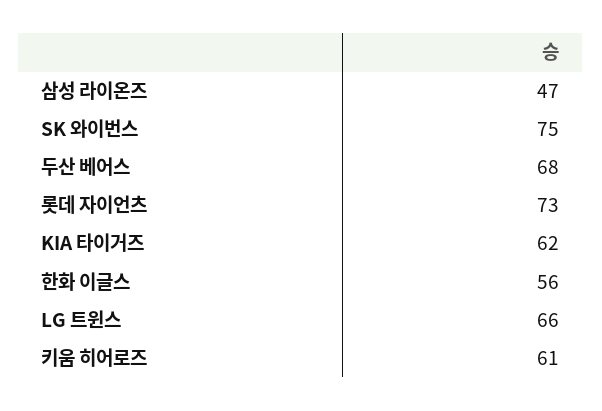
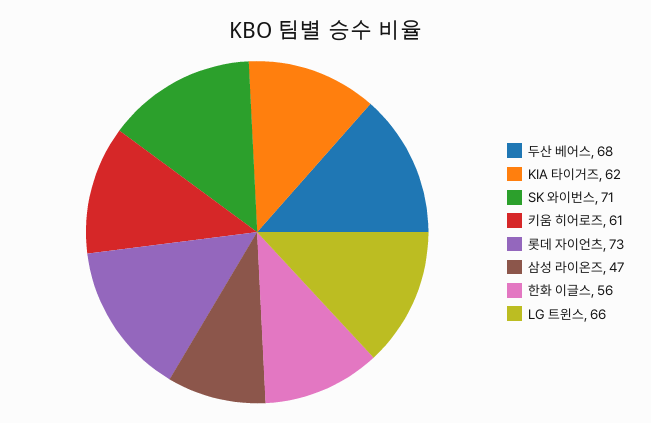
  {
    "삼성 라이온즈": 47,
-   "SK 와이번스": 75,
+   "SK 와이번스": 71,
    "두산 베어스": 68,
    "롯데 자이언츠": 73,
    "KIA 타이거즈": 62,
    "한화 이글스": 56,
    "LG 트윈스": 66,
    "키움 히어로즈": 61
  }

